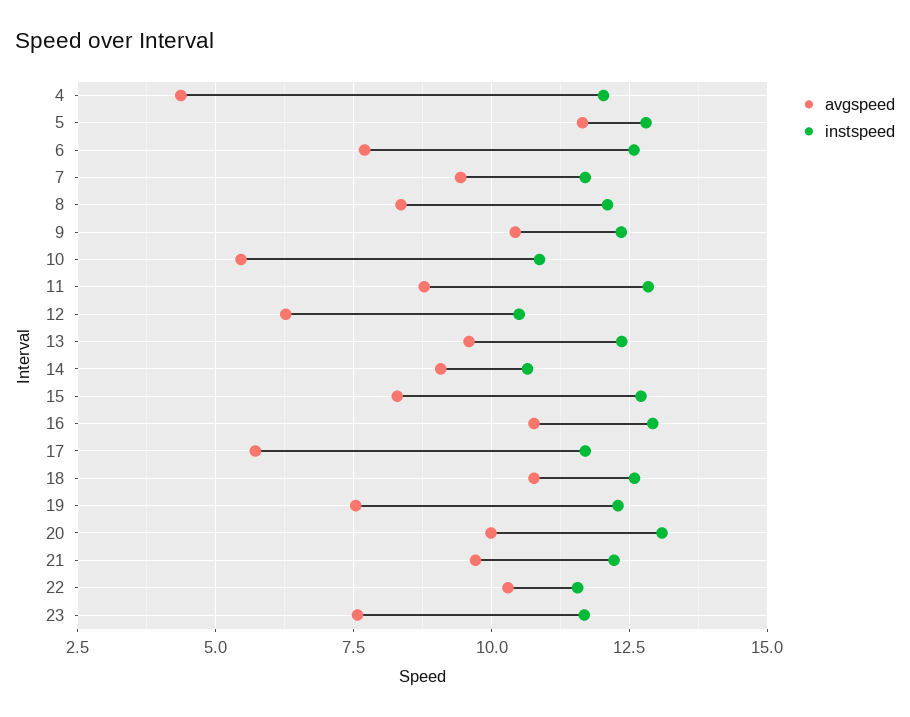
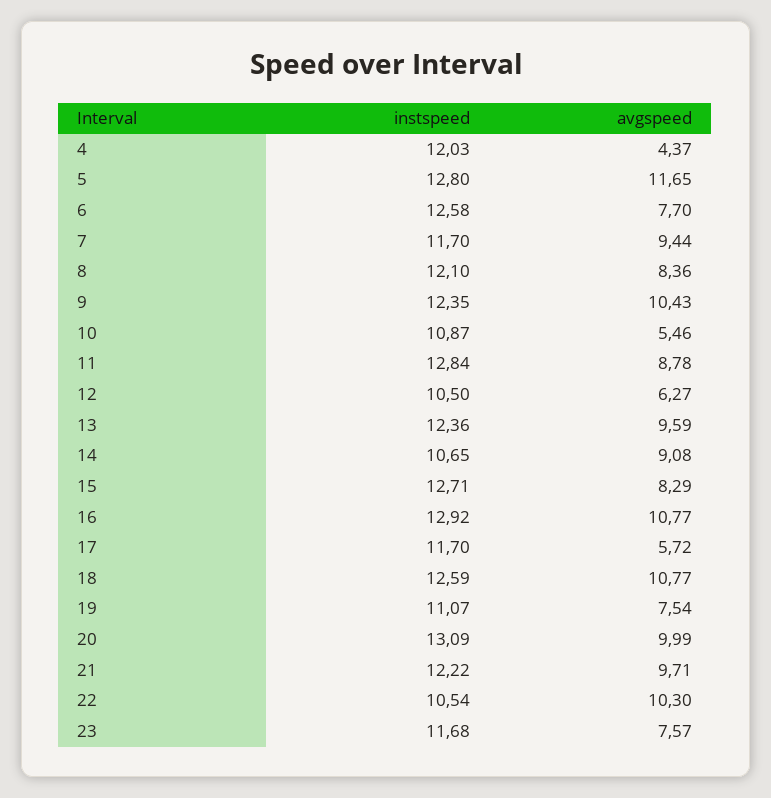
  {
    "avgspeed": {
      "4": 4.37,
      "5": 11.65,
      "6": 7.7,
      "7": 9.44,
      "8": 8.36,
      "9": 10.43,
      "10": 5.46,
      "11": 8.78,
      "12": 6.27,
      "13": 9.59,
      "14": 9.08,
      "15": 8.29,
      "16": 10.77,
      "17": 5.72,
      "18": 10.77,
      "19": 7.54,
      "20": 9.99,
      "21": 9.71,
      "22": 10.3,
      "23": 7.57
    },
    "instspeed": {
      "4": 12.03,
      "5": 12.8,
      "6": 12.58,
      "7": 11.7,
      "8": 12.1,
      "9": 12.35,
      "10": 10.87,
      "11": 12.84,
      "12": 10.5,
      "13": 12.36,
      "14": 10.65,
      "15": 12.71,
      "16": 12.92,
      "17": 11.7,
      "18": 12.59,
-     "19": 12.25,
+     "19": 11.07,
      "20": 13.09,
      "21": 12.22,
-     "22": 11.5,
+     "22": 10.54,
      "23": 11.68
    }
  }

